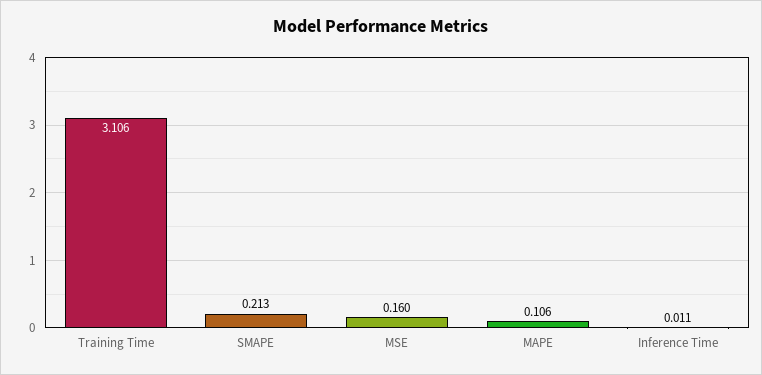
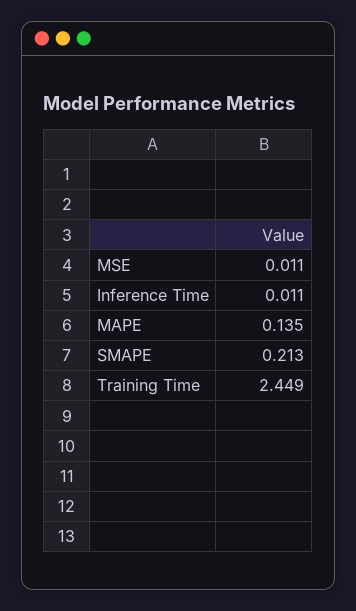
  {
-   "Training Time": 3.106,
+   "Training Time": 2.449,
    "SMAPE": 0.213,
-   "MSE": 0.16,
+   "MSE": 0.011,
-   "MAPE": 0.106,
+   "MAPE": 0.135,
    "Inference Time": 0.011
  }

